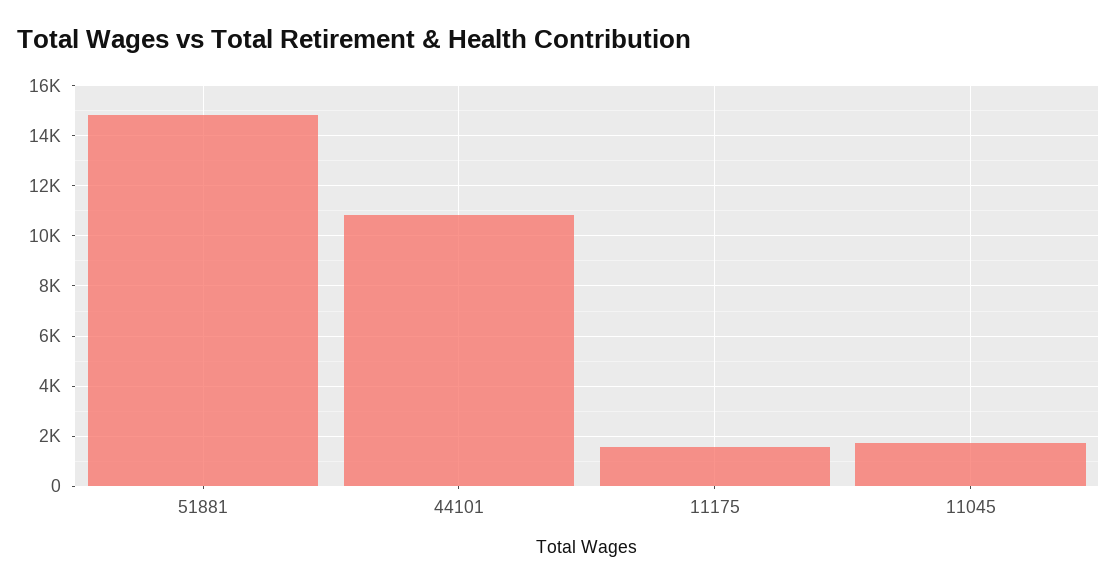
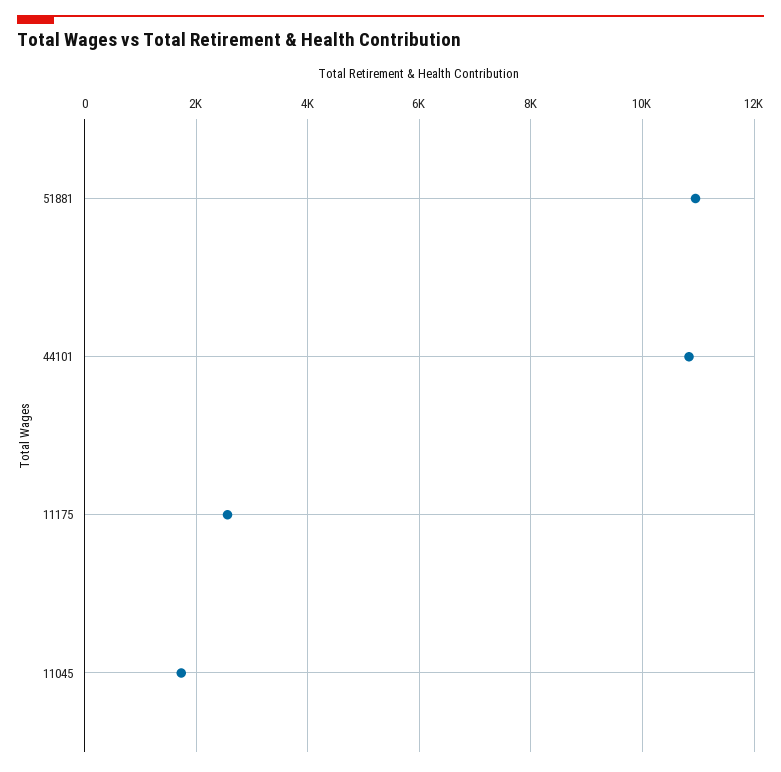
  {
-   "51881": 14750,
+   "51881": 11000,
    "44101": 10800,
-   "11175": 1500,
+   "11175": 2600,
    "11045": 1800
  }

